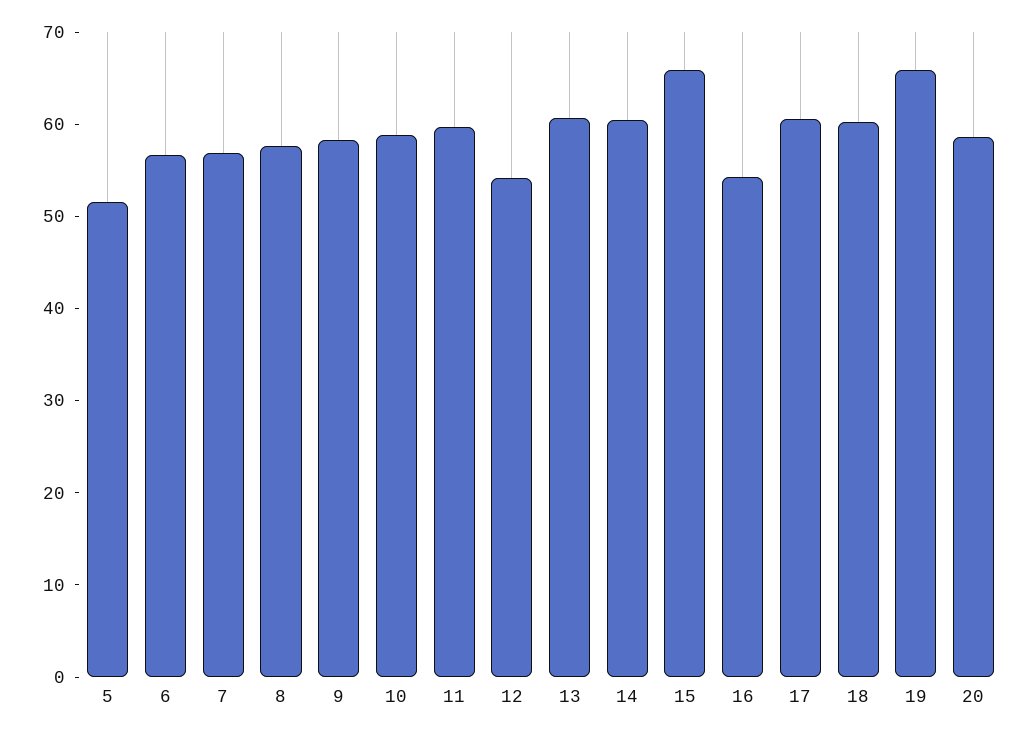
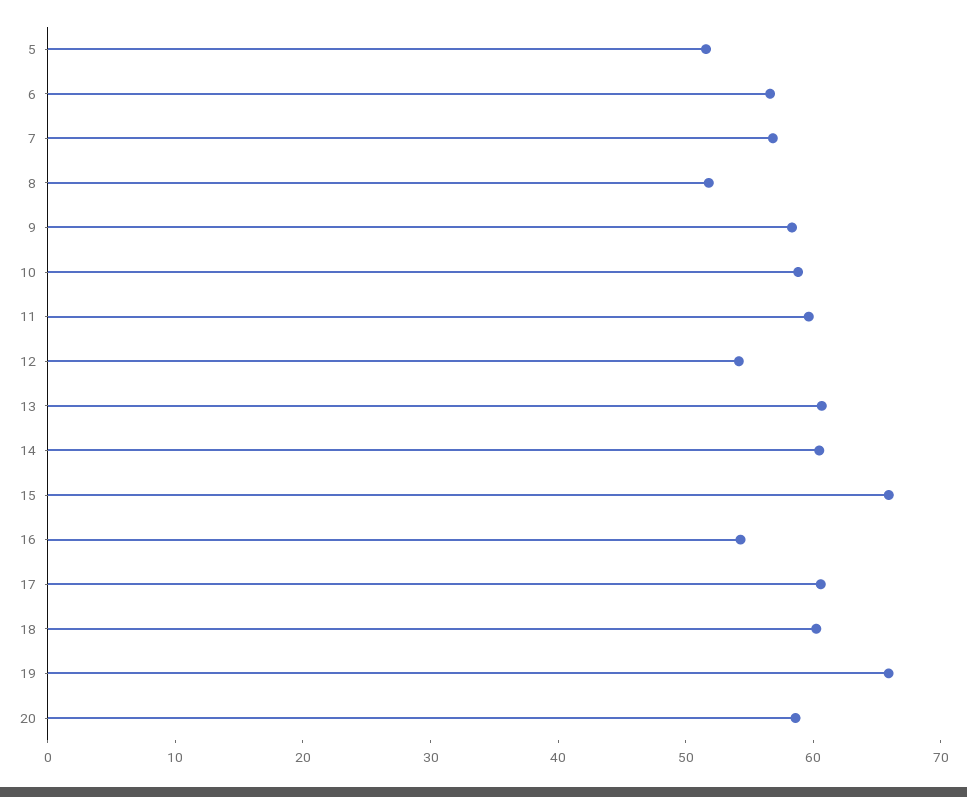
  {
    "5": 52,
    "6": 56,
    "7": 56,
-   "8": 58,
+   "8": 52,
    "9": 58,
    "10": 58,
    "11": 60,
    "12": 54,
    "13": 60,
    "14": 60,
    "15": 66,
    "16": 54,
    "17": 60,
    "18": 60,
    "19": 66,
    "20": 58
  }

